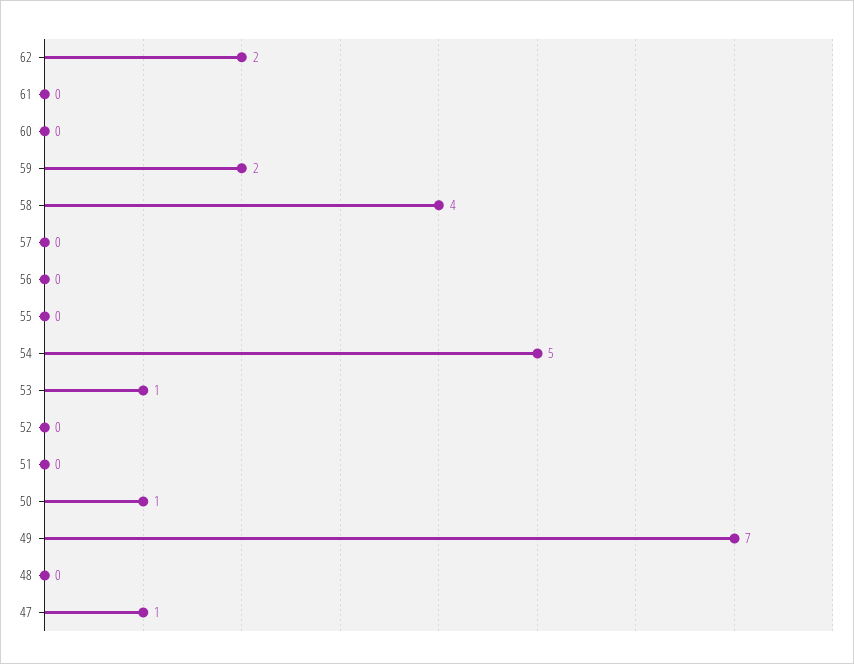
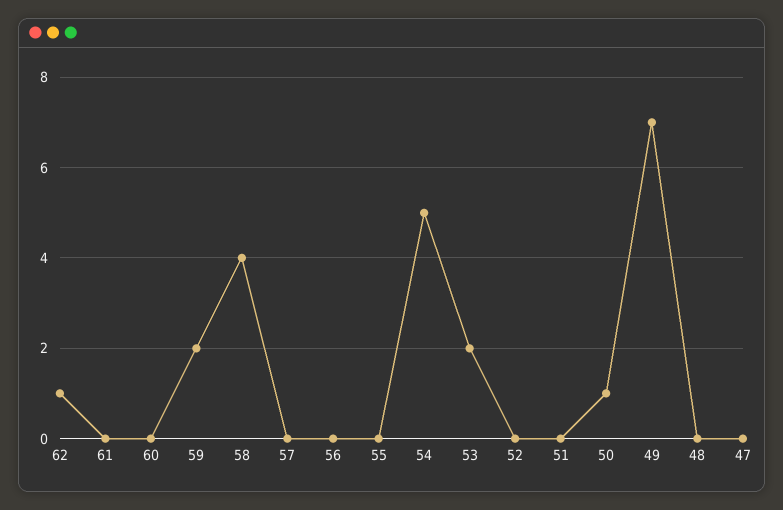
  {
-   "62": 2,
+   "62": 1,
    "61": 0,
    "60": 0,
    "59": 2,
    "58": 4,
    "57": 0,
    "56": 0,
    "55": 0,
    "54": 5,
-   "53": 1,
+   "53": 2,
    "52": 0,
    "51": 0,
    "50": 1,
    "49": 7,
    "48": 0,
-   "47": 1
+   "47": 0
  }

